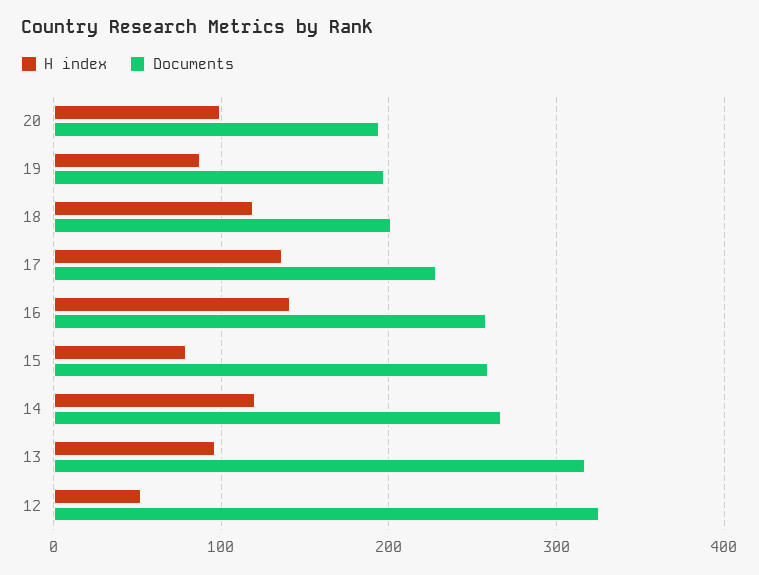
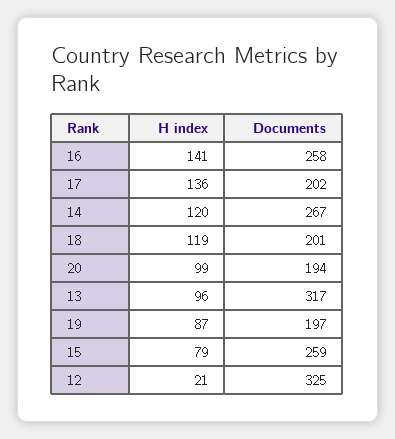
  {
    "H index": {
      "20": 99,
      "19": 87,
      "18": 119,
      "17": 136,
      "16": 141,
      "15": 79,
      "14": 120,
      "13": 96,
-     "12": 50
+     "12": 21
    },
    "Documents": {
      "20": 194,
      "19": 197,
      "18": 201,
-     "17": 230,
+     "17": 202,
      "16": 258,
      "15": 259,
      "14": 267,
      "13": 317,
      "12": 325
    }
  }

